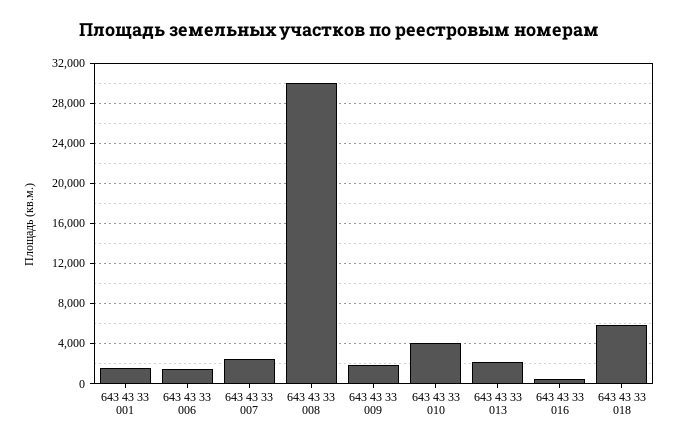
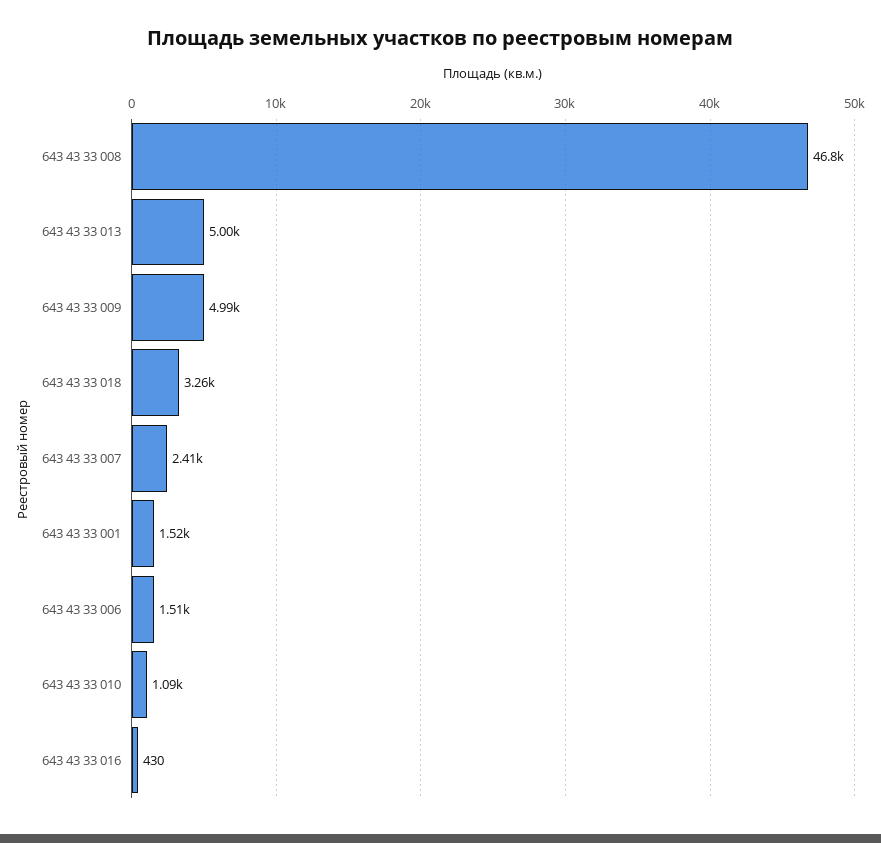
  {
    "643 43 33 001": 1520,
    "643 43 33 006": 1510,
    "643 43 33 007": 2410,
-   "643 43 33 008": 30000,
+   "643 43 33 008": 46800,
-   "643 43 33 009": 2000,
+   "643 43 33 009": 4990,
-   "643 43 33 010": 4000,
+   "643 43 33 010": 1090,
-   "643 43 33 013": 2000,
+   "643 43 33 013": 5000,
    "643 43 33 016": 430,
-   "643 43 33 018": 6000
+   "643 43 33 018": 3260
  }

